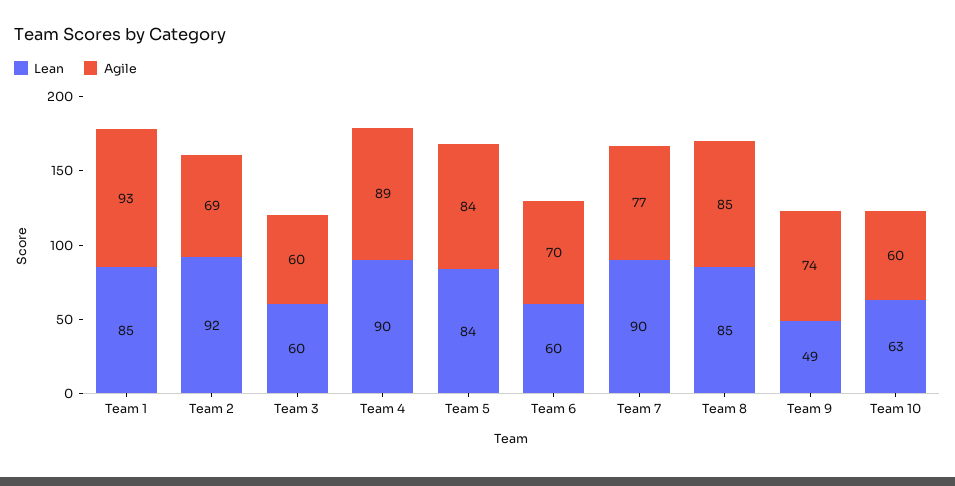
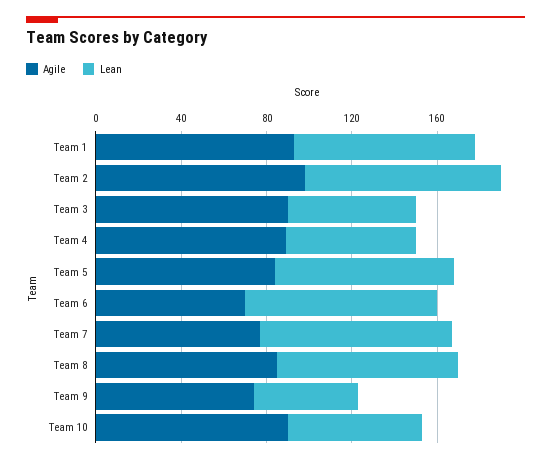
  {
    "Lean": {
      "Team 1": 85,
      "Team 2": 92,
      "Team 3": 60,
-     "Team 4": 90,
+     "Team 4": 60,
      "Team 5": 84,
-     "Team 6": 60,
+     "Team 6": 90,
      "Team 7": 90,
      "Team 8": 85,
      "Team 9": 49,
      "Team 10": 63
    },
    "Agile": {
      "Team 1": 93,
-     "Team 2": 69,
+     "Team 2": 100,
-     "Team 3": 60,
+     "Team 3": 90,
      "Team 4": 89,
      "Team 5": 84,
      "Team 6": 70,
      "Team 7": 77,
      "Team 8": 85,
      "Team 9": 74,
-     "Team 10": 60
+     "Team 10": 90
    }
  }

